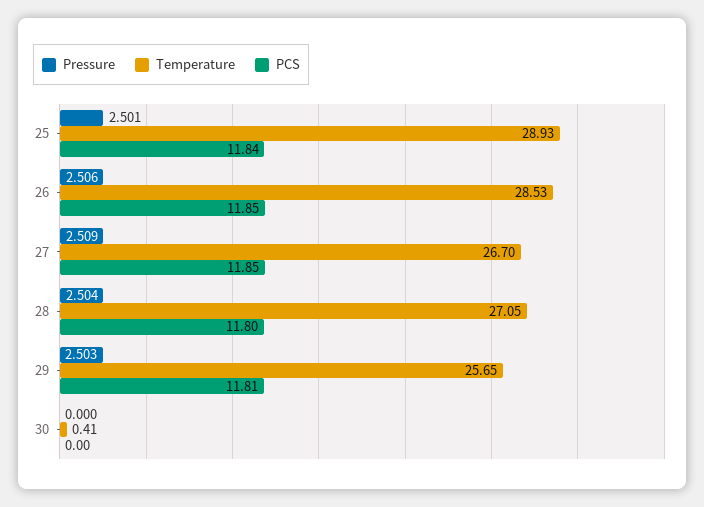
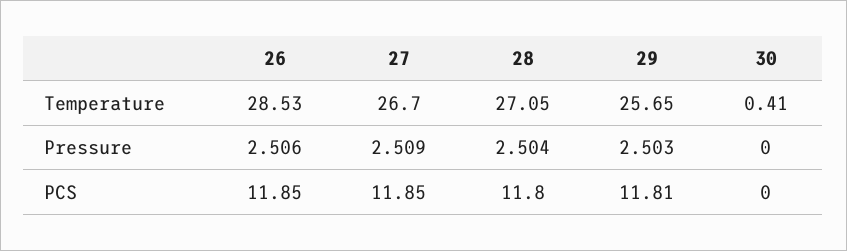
  {
    "Pressure": {
-     "25": 2.501,
      "26": 2.506,
      "27": 2.509,
      "28": 2.504,
      "29": 2.503,
      "30": 0
    },
    "Temperature": {
-     "25": 28.93,
      "26": 28.53,
      "27": 26.7,
      "28": 27.05,
      "29": 25.65,
      "30": 0.41
    },
    "PCS": {
-     "25": 11.84,
      "26": 11.85,
      "27": 11.85,
      "28": 11.8,
      "29": 11.81,
      "30": 0
    }
  }

